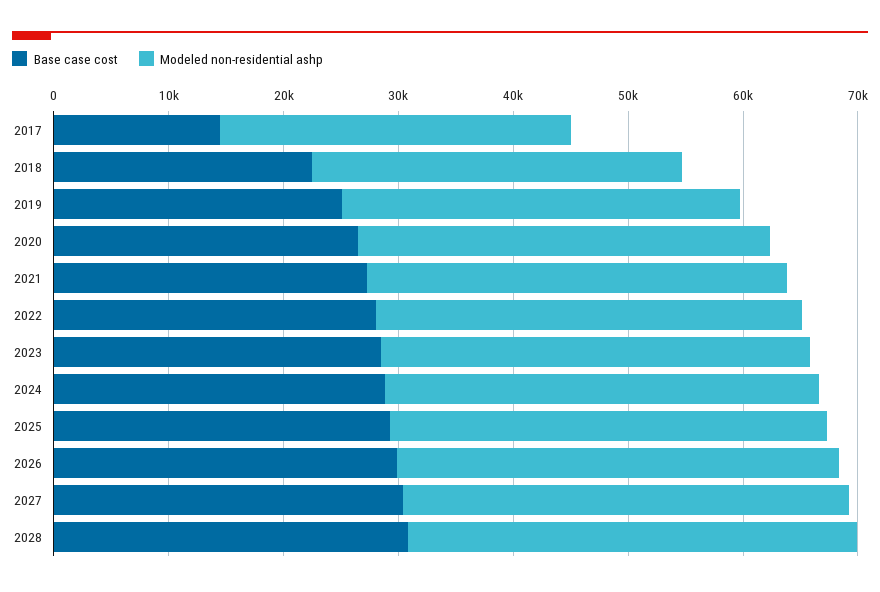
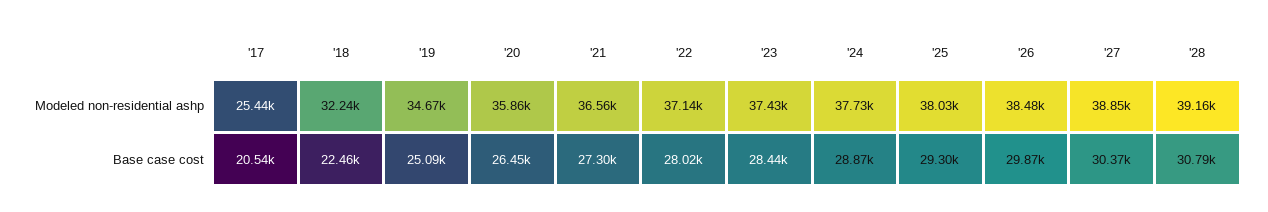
  {
    "Base case cost": {
-     "2017": 14000,
+     "2017": 20540,
      "2018": 22460,
      "2019": 25090,
      "2020": 26450,
      "2021": 27300,
      "2022": 28020,
      "2023": 28440,
      "2024": 28870,
      "2025": 29300,
      "2026": 29870,
      "2027": 30370,
      "2028": 30790
    },
    "Modeled non-residential ashp": {
-     "2017": 30000,
+     "2017": 25440,
      "2018": 32240,
      "2019": 34670,
      "2020": 35860,
      "2021": 36560,
      "2022": 37140,
      "2023": 37430,
      "2024": 37730,
      "2025": 38030,
      "2026": 38480,
      "2027": 38850,
      "2028": 39160
    }
  }

